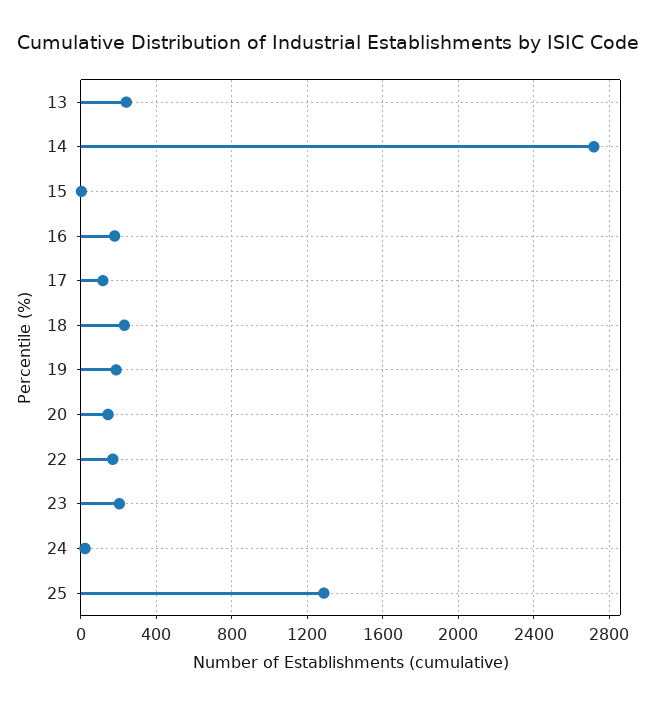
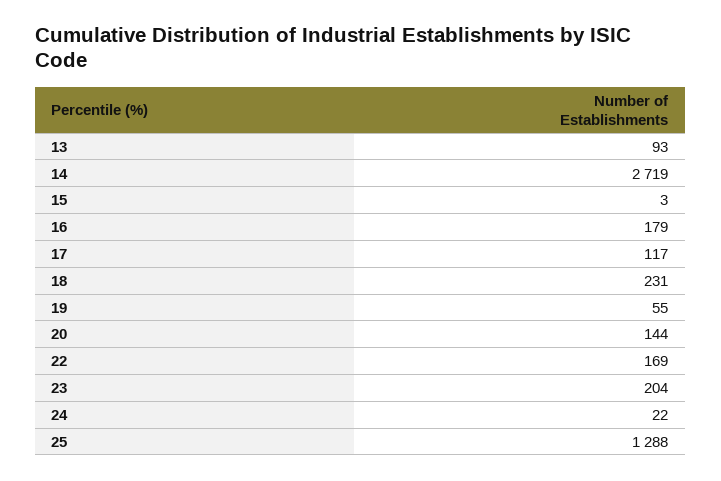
  {
-   "13": 250,
+   "13": 93,
    "14": 2719,
    "15": 3,
    "16": 179,
    "17": 117,
    "18": 231,
-   "19": 200,
+   "19": 55,
    "20": 144,
    "22": 169,
    "23": 204,
    "24": 22,
    "25": 1288
  }

